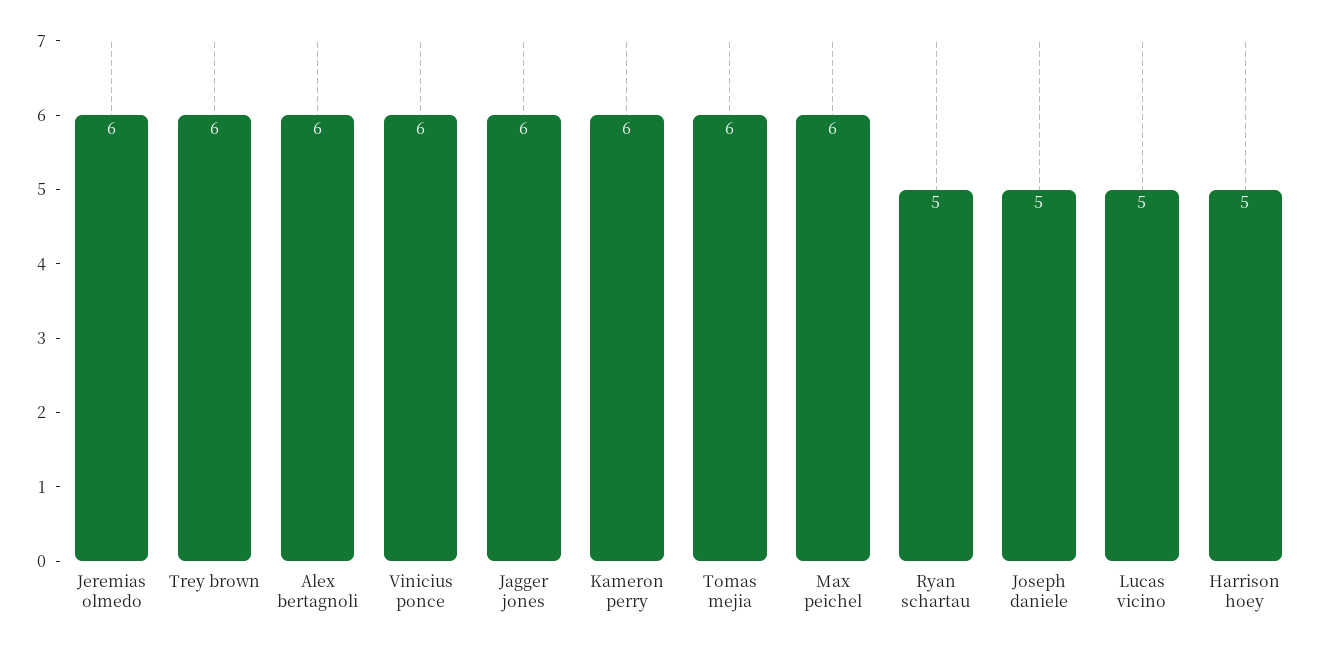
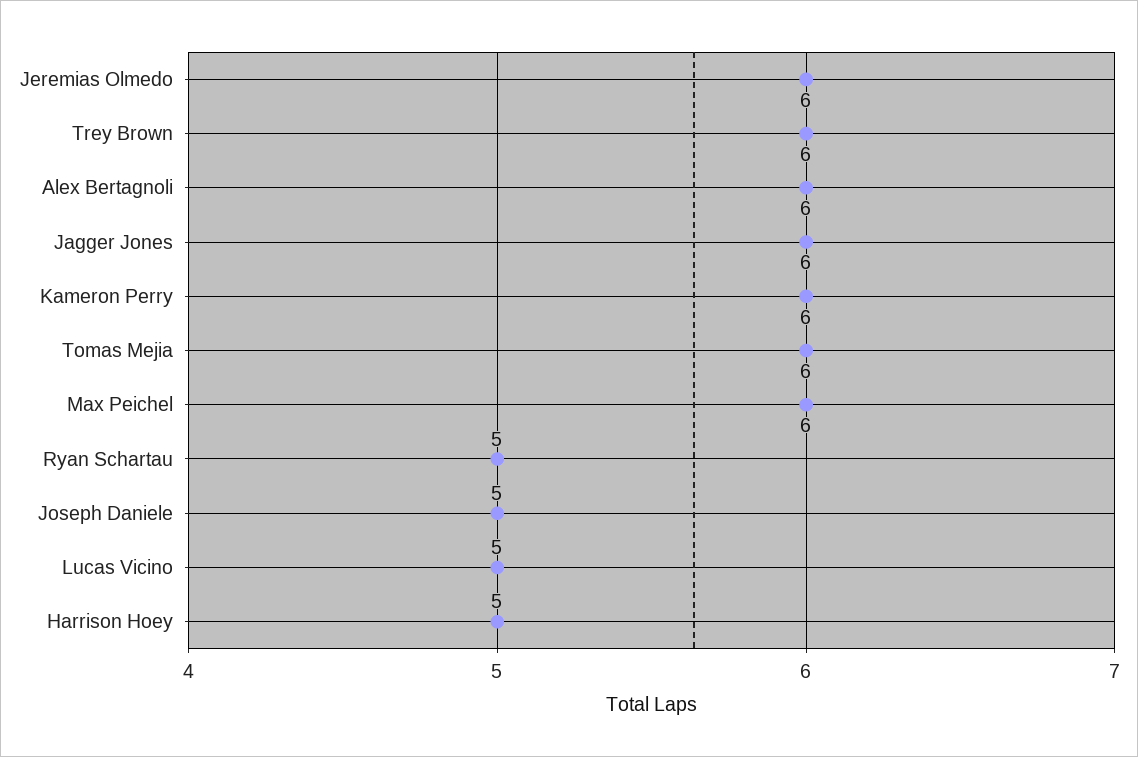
  {
    "Jeremias olmedo": 6,
    "Trey brown": 6,
    "Alex bertagnoli": 6,
-   "Vinicius ponce": 6,
    "Jagger jones": 6,
    "Kameron perry": 6,
    "Tomas mejia": 6,
    "Max peichel": 6,
    "Ryan schartau": 5,
    "Joseph daniele": 5,
    "Lucas vicino": 5,
    "Harrison hoey": 5
  }

